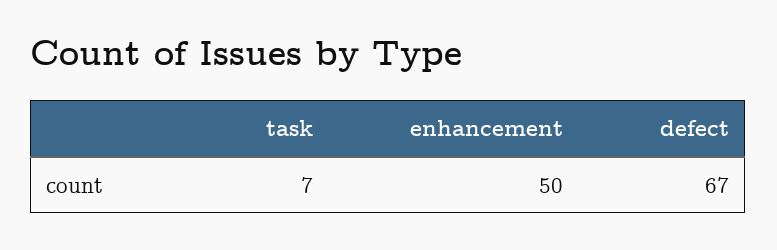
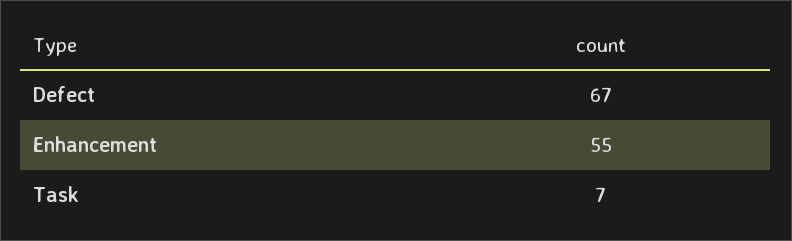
  {
    "task": 7,
-   "enhancement": 50,
+   "enhancement": 55,
    "defect": 67
  }

